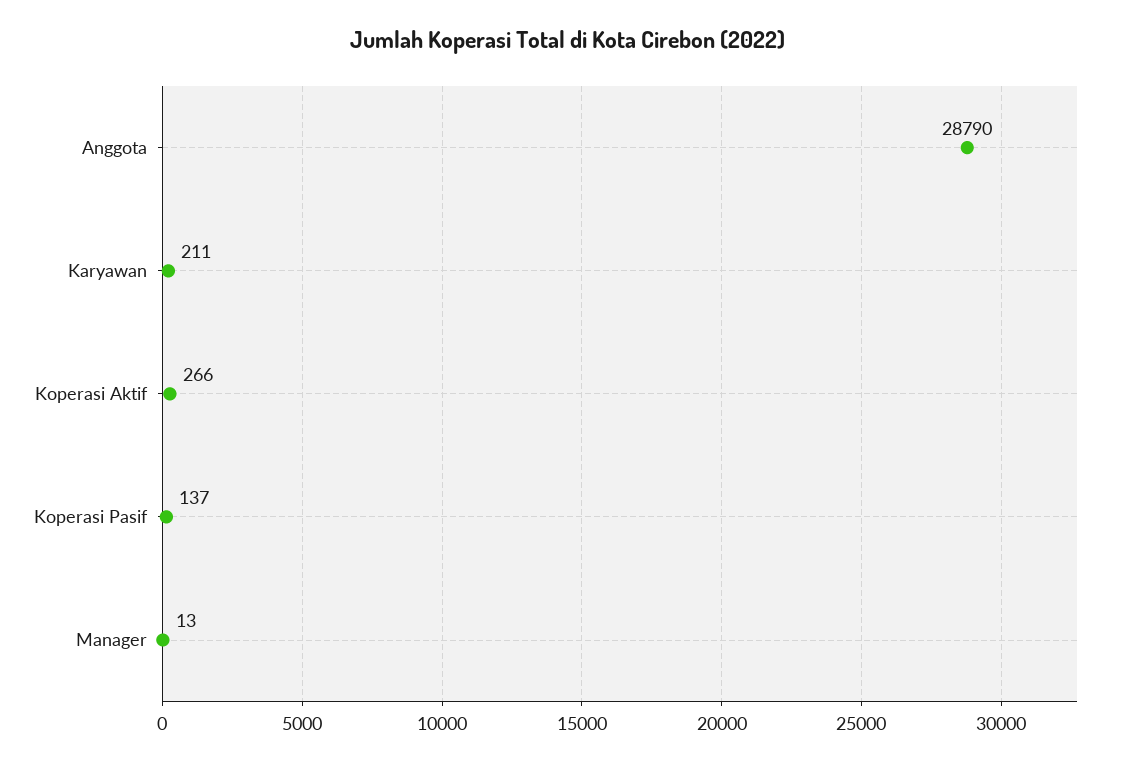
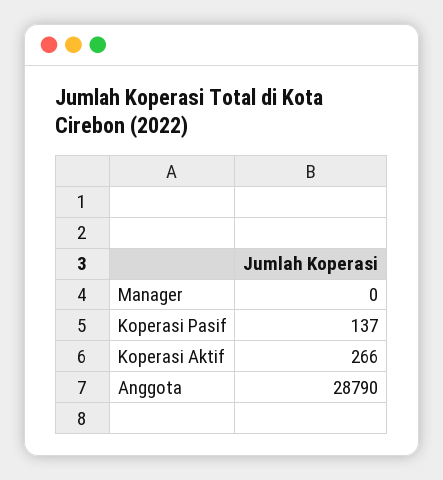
  {
    "Anggota": 28790,
-   "Karyawan": 211,
    "Koperasi Aktif": 266,
    "Koperasi Pasif": 137,
-   "Manager": 13
+   "Manager": 0
  }

